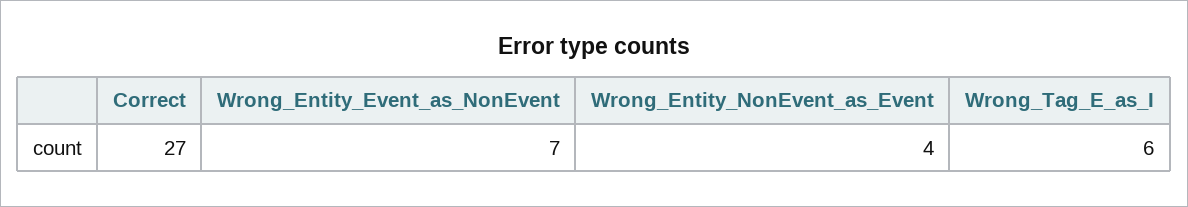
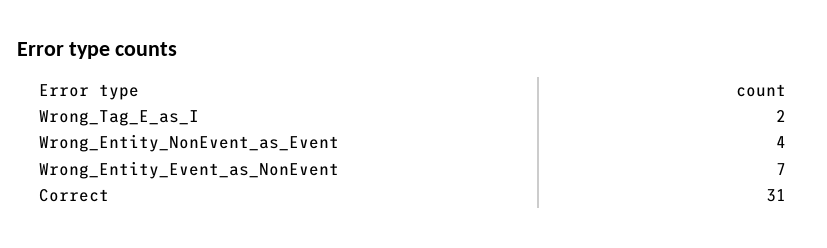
  {
-   "Correct": 27,
+   "Correct": 31,
    "Wrong_Entity_Event_as_NonEvent": 7,
    "Wrong_Entity_NonEvent_as_Event": 4,
-   "Wrong_Tag_E_as_I": 6
+   "Wrong_Tag_E_as_I": 2
  }

